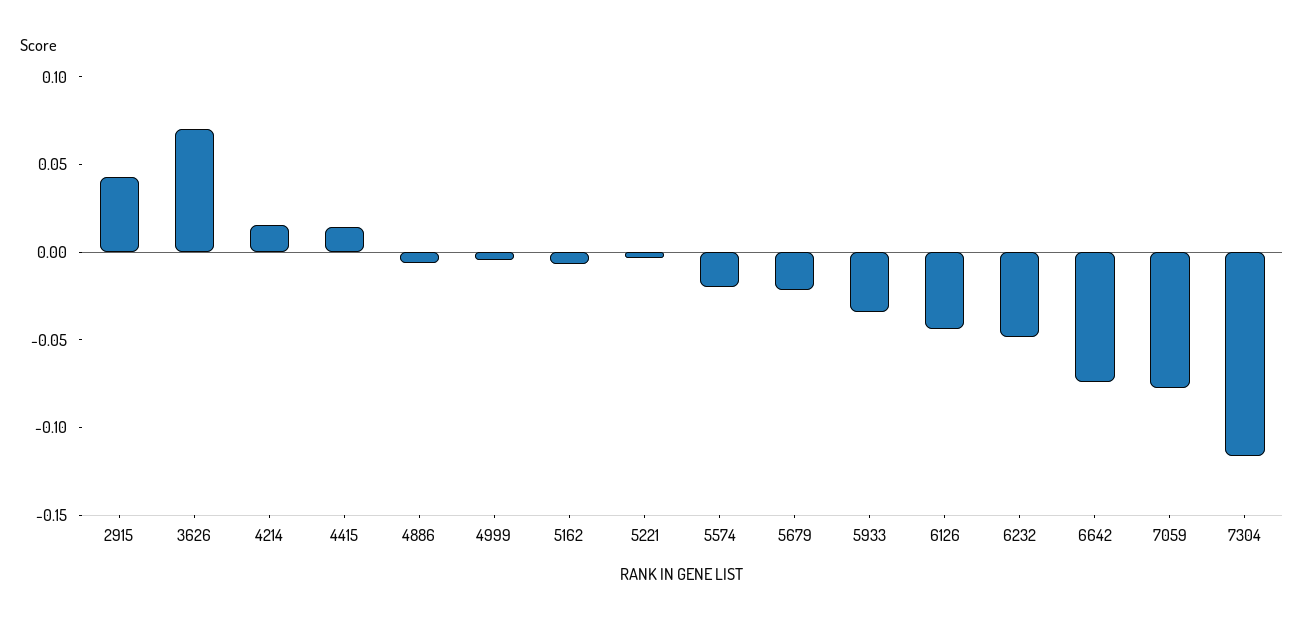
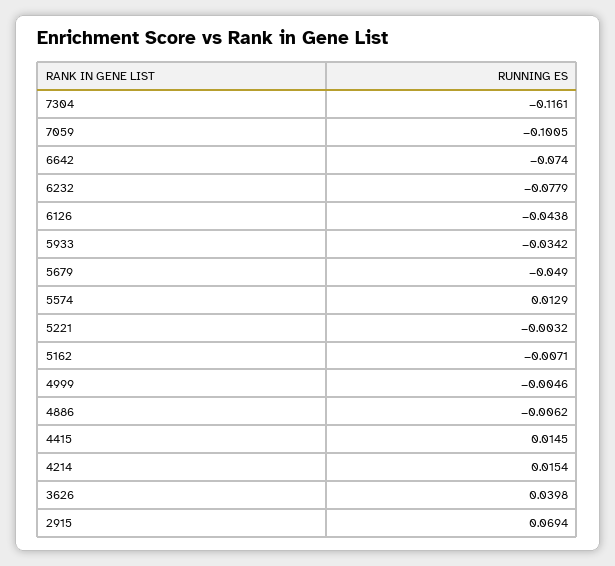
  {
-   "2915": 0.04,
+   "2915": 0.0694,
-   "3626": 0.07,
+   "3626": 0.0398,
    "4214": 0.0154,
    "4415": 0.0145,
    "4886": -0.0062,
    "4999": -0.0046,
    "5162": -0.0071,
    "5221": -0.0032,
-   "5574": -0.02,
+   "5574": 0.0129,
-   "5679": -0.02,
+   "5679": -0.049,
    "5933": -0.0342,
    "6126": -0.0438,
-   "6232": -0.05,
+   "6232": -0.0779,
    "6642": -0.074,
-   "7059": -0.08,
+   "7059": -0.1005,
    "7304": -0.1161
  }

